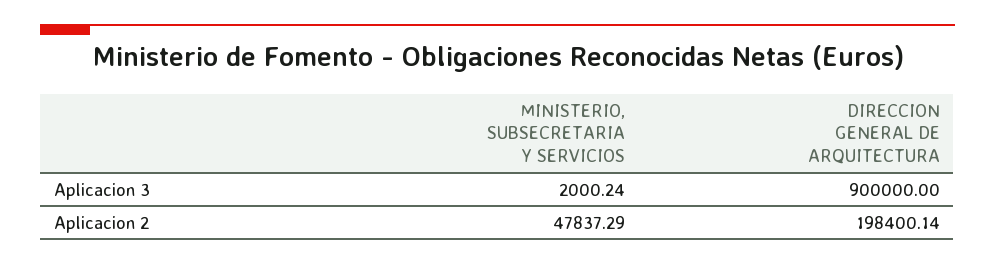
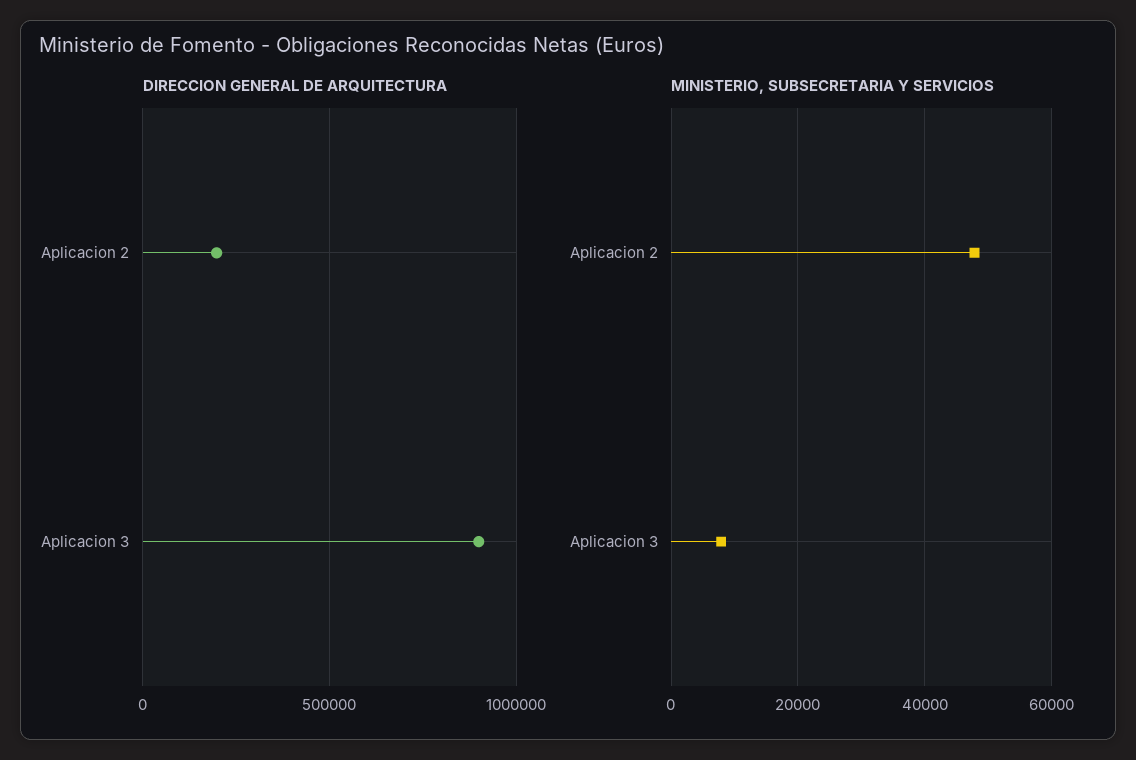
  {
    "MINISTERIO, SUBSECRETARIA Y SERVICIOS": {
-     "Aplicacion 3": 2000.24,
+     "Aplicacion 3": 8000,
      "Aplicacion 2": 47837.29
    },
    "DIRECCION GENERAL DE ARQUITECTURA": {
      "Aplicacion 3": 900000,
      "Aplicacion 2": 198400.14
    }
  }

